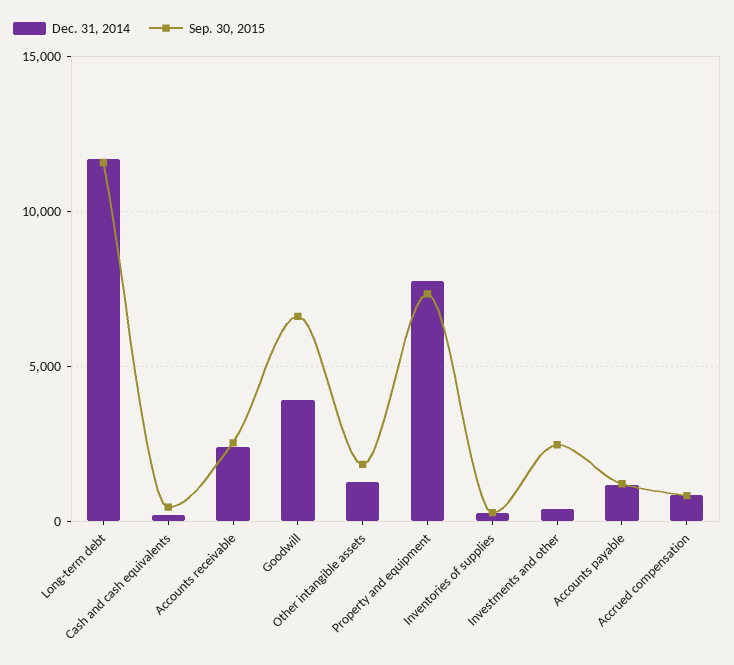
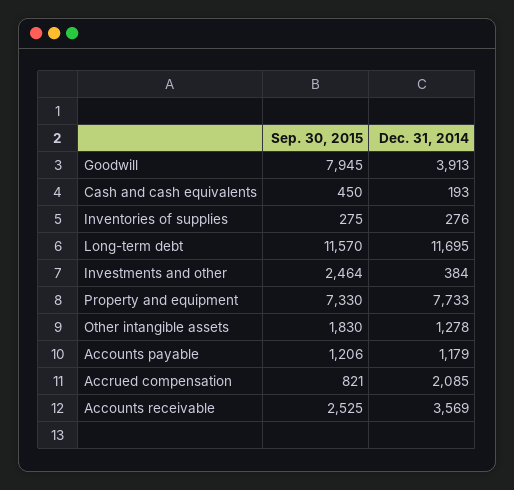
  {
    "Dec. 31, 2014": {
      "Long-term debt": 11695,
      "Cash and cash equivalents": 193,
-     "Accounts receivable": 2500,
+     "Accounts receivable": 3569,
      "Goodwill": 3913,
      "Other intangible assets": 1278,
      "Property and equipment": 7733,
      "Inventories of supplies": 276,
      "Investments and other": 384,
      "Accounts payable": 1179,
-     "Accrued compensation": 1000
+     "Accrued compensation": 2085
    },
    "Sep. 30, 2015": {
      "Long-term debt": 11570,
      "Cash and cash equivalents": 450,
      "Accounts receivable": 2525,
-     "Goodwill": 6500,
+     "Goodwill": 7945,
      "Other intangible assets": 1830,
      "Property and equipment": 7330,
      "Inventories of supplies": 275,
      "Investments and other": 2464,
      "Accounts payable": 1206,
      "Accrued compensation": 821
    }
  }

